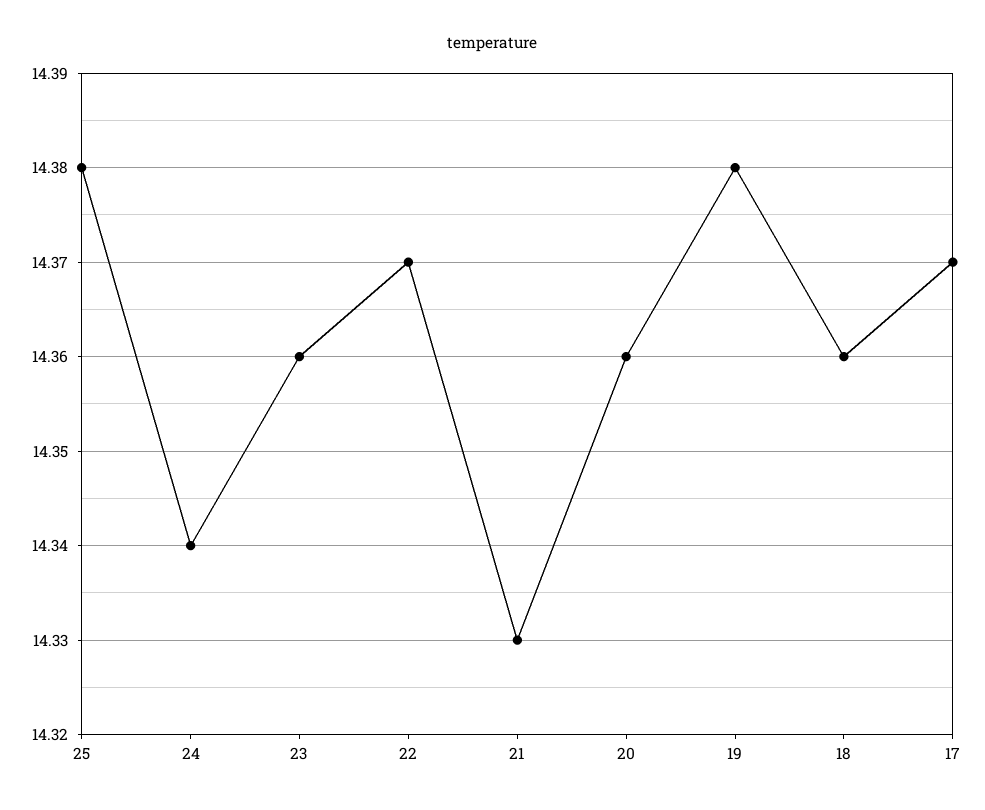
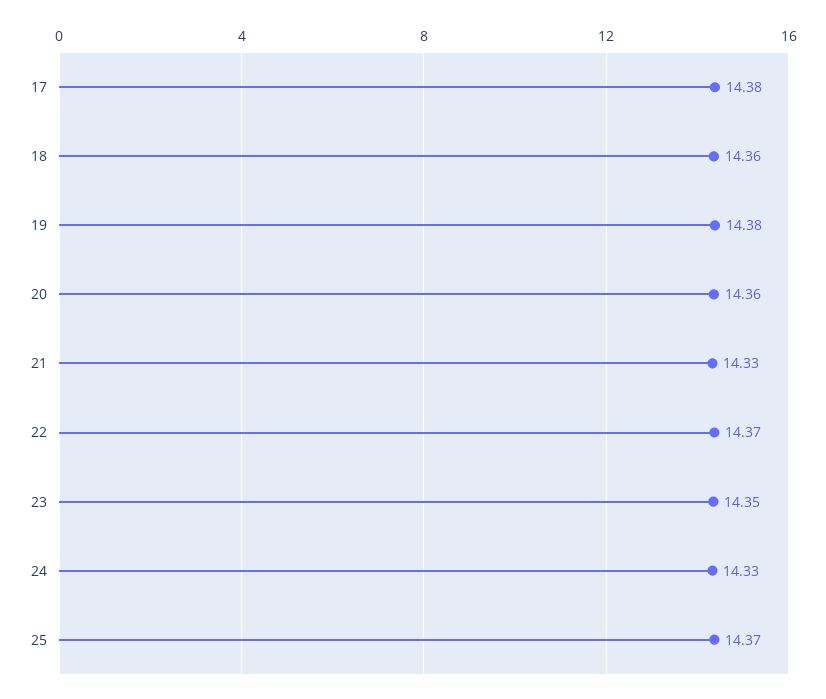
  {
-   "25": 14.38,
+   "25": 14.37,
-   "24": 14.34,
+   "24": 14.33,
-   "23": 14.36,
+   "23": 14.35,
    "22": 14.37,
    "21": 14.33,
    "20": 14.36,
    "19": 14.38,
    "18": 14.36,
-   "17": 14.37
+   "17": 14.38
  }

